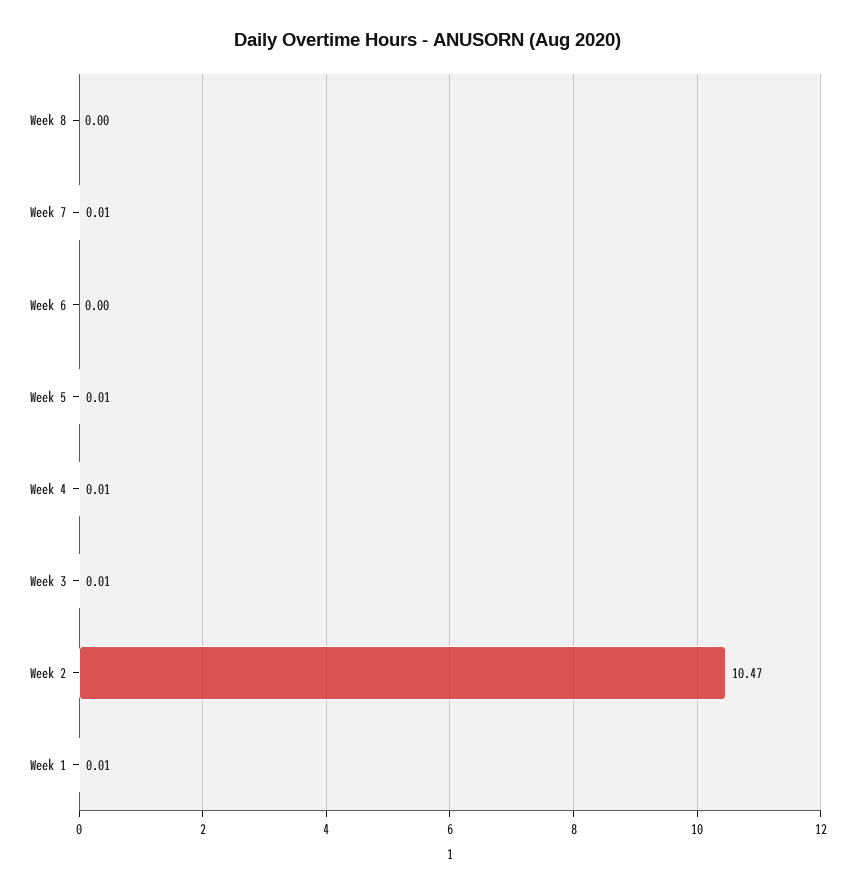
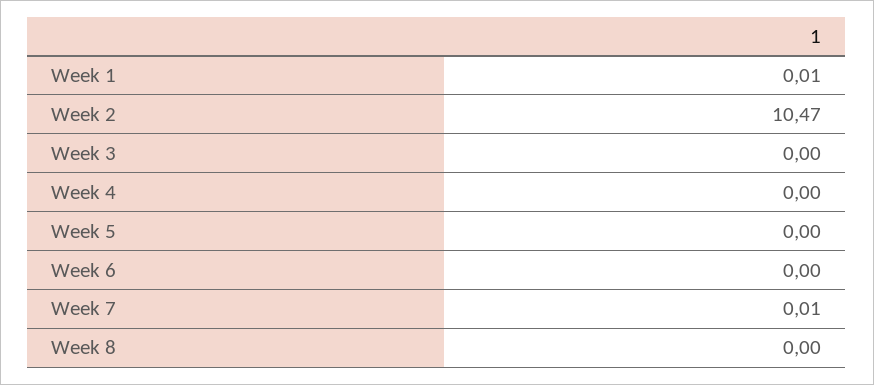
  {
    "Week 8": 0,
    "Week 7": 0.01,
    "Week 6": 0,
-   "Week 5": 0.01,
+   "Week 5": 0,
-   "Week 4": 0.01,
+   "Week 4": 0,
-   "Week 3": 0.01,
+   "Week 3": 0,
    "Week 2": 10.47,
    "Week 1": 0.01
  }

